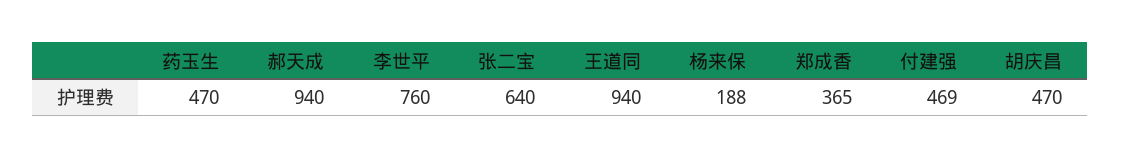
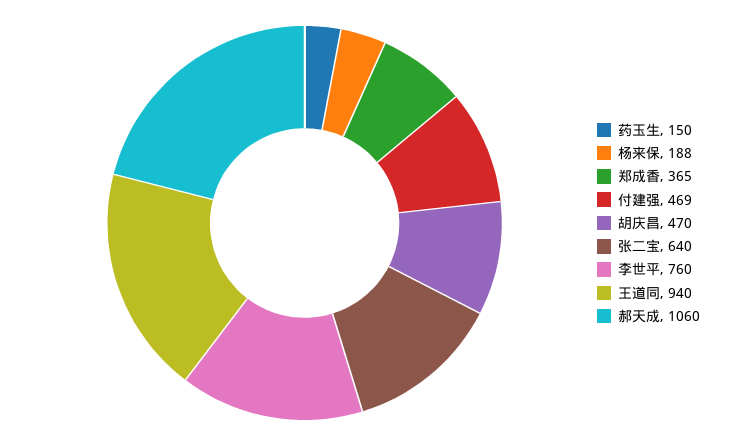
  {
-   "药玉生": 470,
+   "药玉生": 150,
-   "郝天成": 940,
+   "郝天成": 1060,
    "李世平": 760,
    "张二宝": 640,
    "王道同": 940,
    "杨来保": 188,
    "郑成香": 365,
    "付建强": 469,
    "胡庆昌": 470
  }

